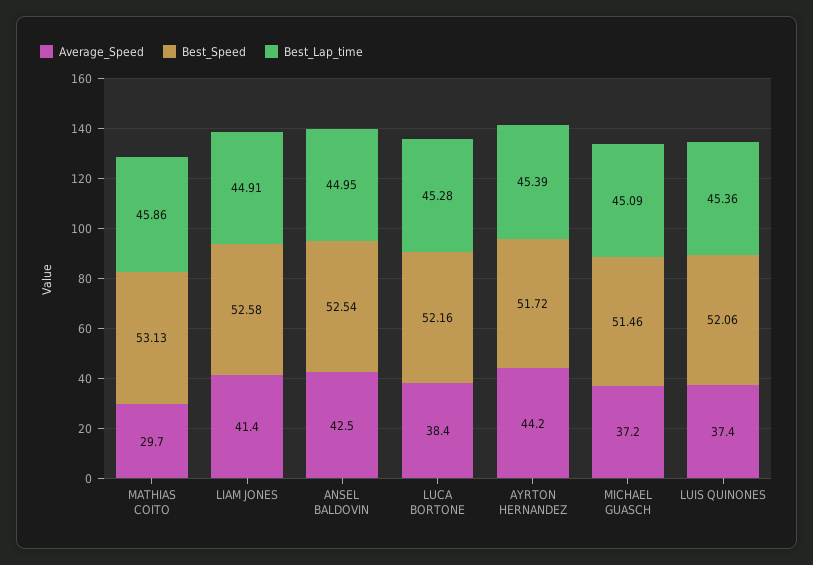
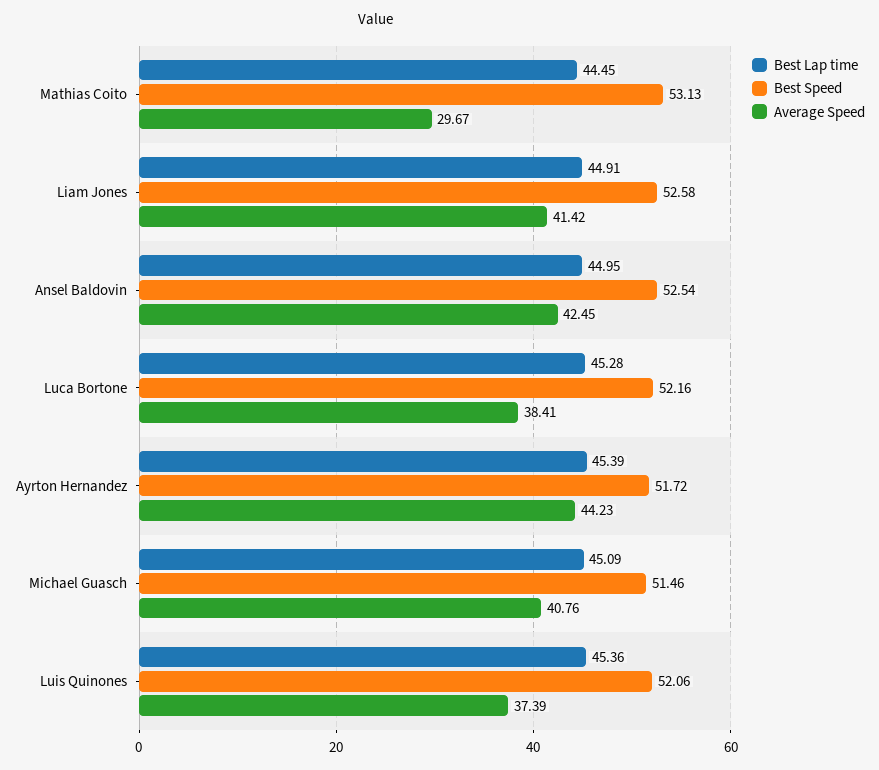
  {
    "Average_Speed": {
      "MATHIAS COITO": 29.67,
      "LIAM JONES": 41.42,
      "ANSEL BALDOVIN": 42.45,
      "LUCA BORTONE": 38.41,
      "AYRTON HERNANDEZ": 44.23,
-     "MICHAEL GUASCH": 37.2,
+     "MICHAEL GUASCH": 40.76,
      "LUIS QUINONES": 37.39
    },
    "Best_Speed": {
      "MATHIAS COITO": 53.13,
      "LIAM JONES": 52.58,
      "ANSEL BALDOVIN": 52.54,
      "LUCA BORTONE": 52.16,
      "AYRTON HERNANDEZ": 51.72,
      "MICHAEL GUASCH": 51.46,
      "LUIS QUINONES": 52.06
    },
    "Best_Lap_time": {
-     "MATHIAS COITO": 45.86,
+     "MATHIAS COITO": 44.45,
      "LIAM JONES": 44.91,
      "ANSEL BALDOVIN": 44.95,
      "LUCA BORTONE": 45.28,
      "AYRTON HERNANDEZ": 45.39,
      "MICHAEL GUASCH": 45.09,
      "LUIS QUINONES": 45.36
    }
  }

